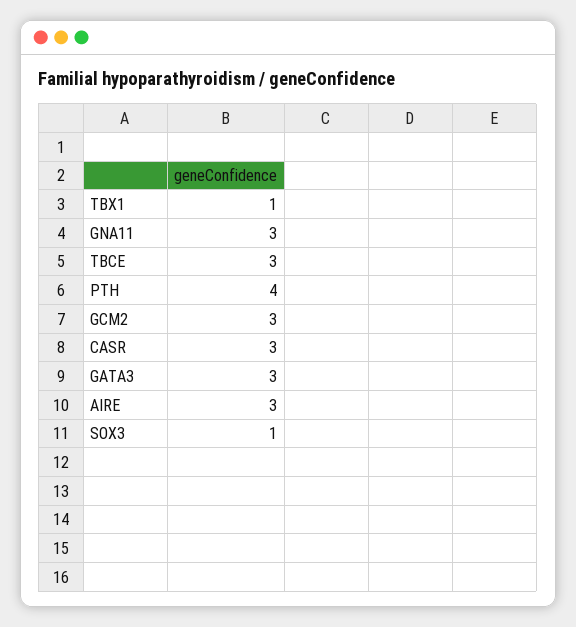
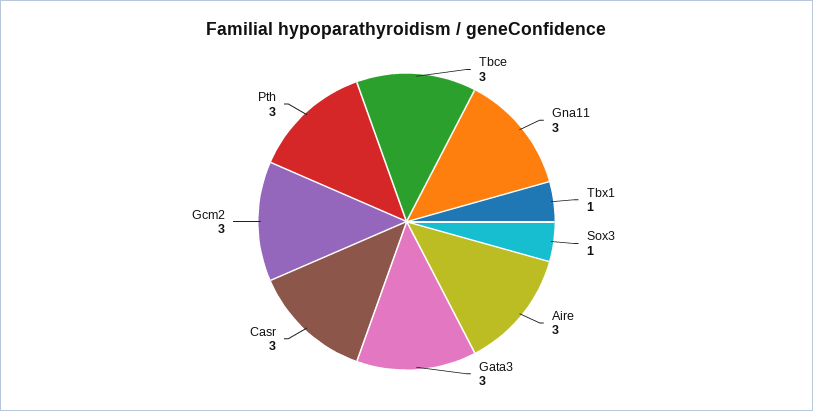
  {
    "TBX1": 1,
    "GNA11": 3,
    "TBCE": 3,
-   "PTH": 4,
+   "PTH": 3,
    "GCM2": 3,
    "CASR": 3,
    "GATA3": 3,
    "AIRE": 3,
    "SOX3": 1
  }

